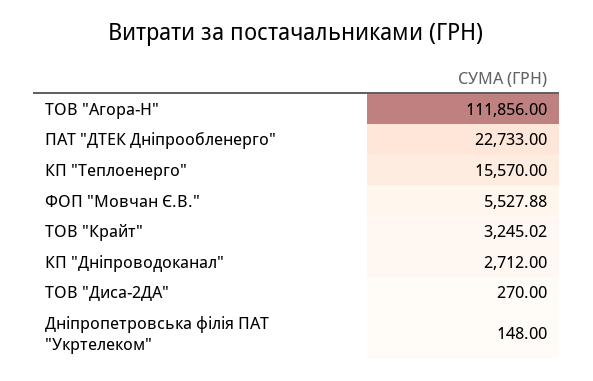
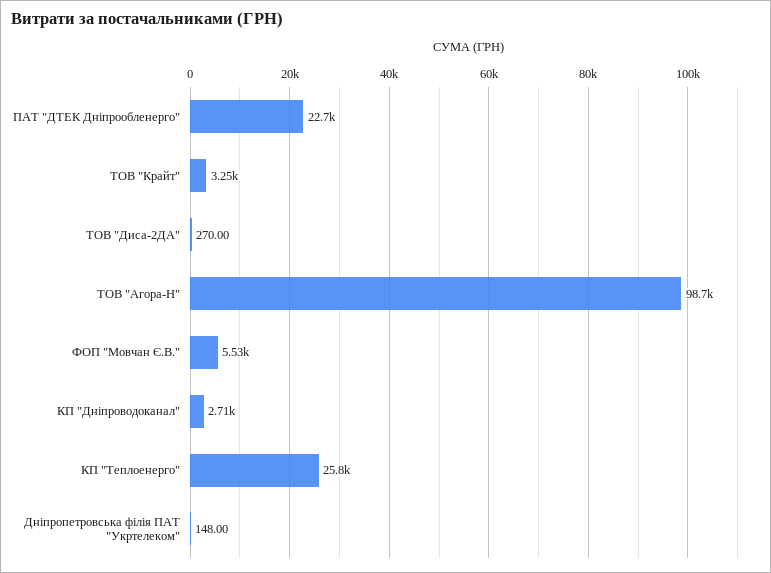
  {
-   "ТОВ \"Агора-Н\"": 111856,
+   "ТОВ \"Агора-Н\"": 98700,
    "ПАТ \"ДТЕК Дніпрообленерго\"": 22733,
-   "КП \"Теплоенерго\"": 15570,
+   "КП \"Теплоенерго\"": 25800,
    "ФОП \"Мовчан Є.В.\"": 5527.88,
    "ТОВ \"Крайт\"": 3245.02,
    "КП \"Дніпроводоканал\"": 2712,
    "ТОВ \"Диса-2ДА\"": 270,
    "Дніпропетровська філія ПАТ \"Укртелеком\"": 148
  }

